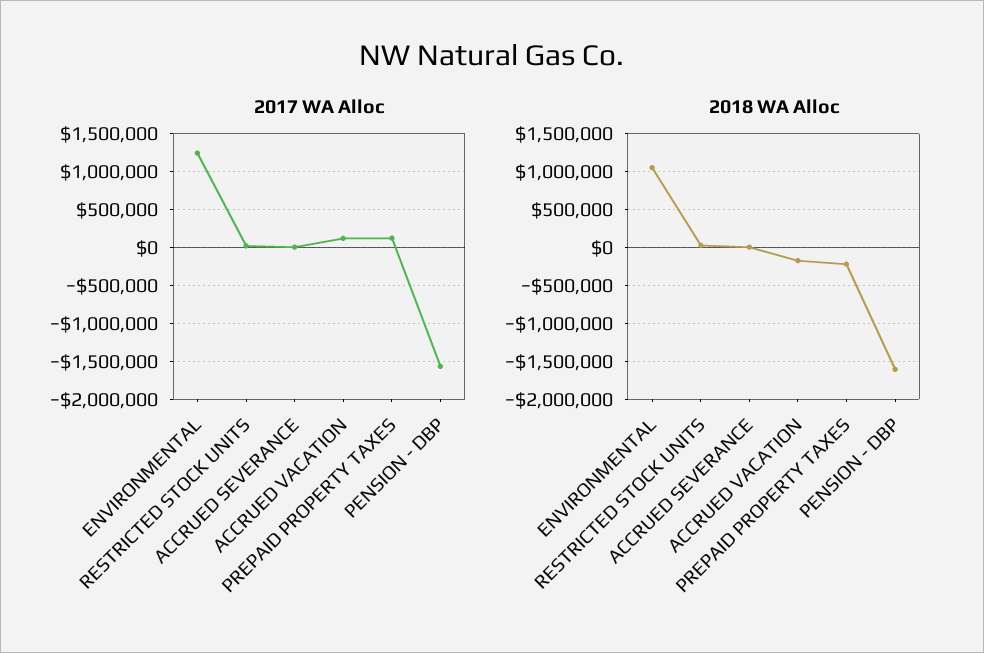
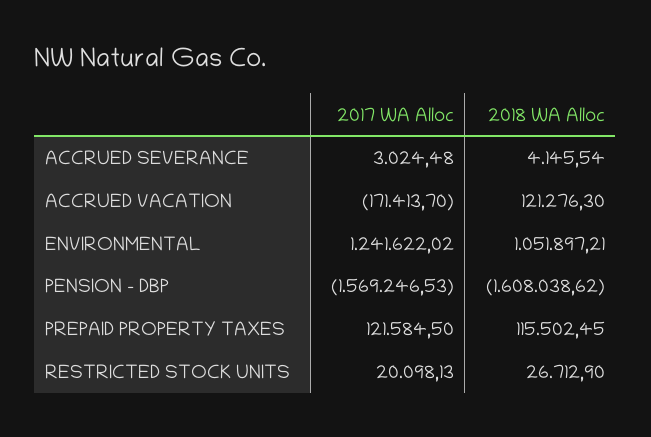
  {
    "2017 WA Alloc": {
      "ENVIRONMENTAL": 1241622.02,
      "RESTRICTED STOCK UNITS": 20098.13,
      "ACCRUED SEVERANCE": 3024.48,
-     "ACCRUED VACATION": 100000,
+     "ACCRUED VACATION": -171413.7,
      "PREPAID PROPERTY TAXES": 121584.5,
      "PENSION - DBP": -1569246.53
    },
    "2018 WA Alloc": {
      "ENVIRONMENTAL": 1051897.21,
      "RESTRICTED STOCK UNITS": 26712.9,
      "ACCRUED SEVERANCE": 4145.54,
-     "ACCRUED VACATION": -200000,
+     "ACCRUED VACATION": 121276.3,
-     "PREPAID PROPERTY TAXES": -200000,
+     "PREPAID PROPERTY TAXES": 115502.45,
      "PENSION - DBP": -1608038.62
    }
  }

